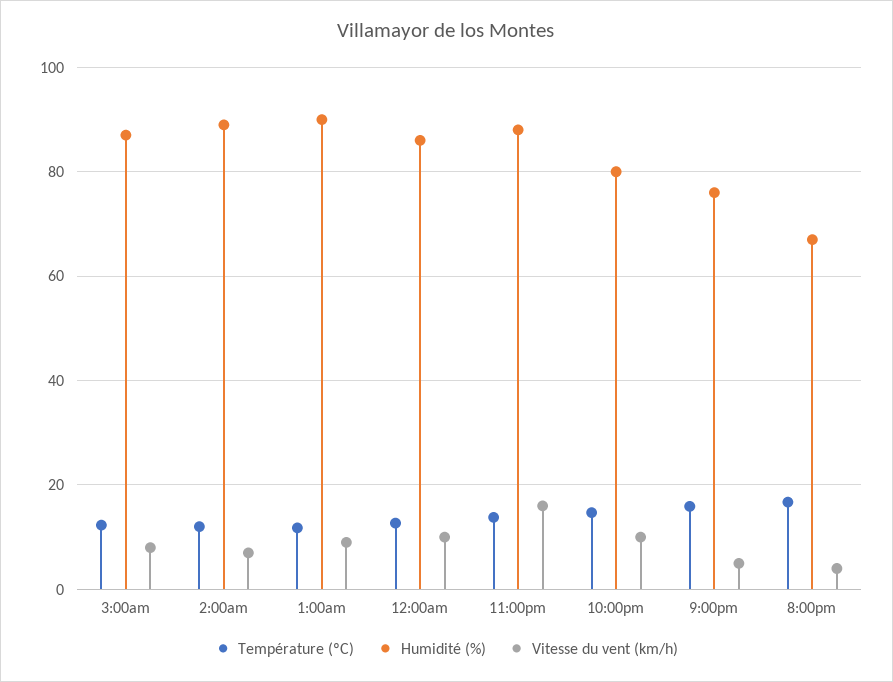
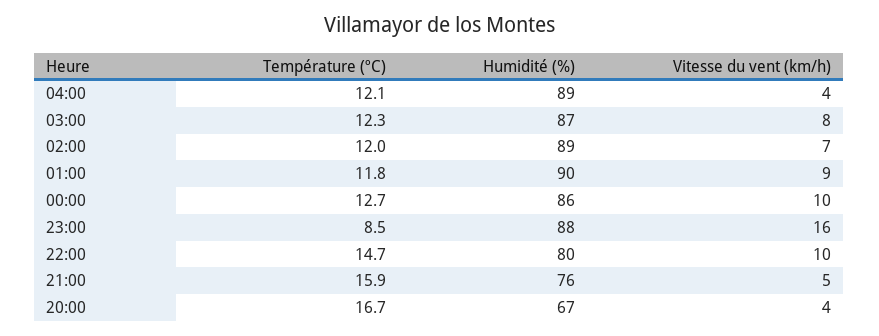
  {
    "Température (ºC)": {
      "3:00am": 12.3,
      "2:00am": 12,
      "1:00am": 11.8,
      "12:00am": 12.7,
-     "11:00pm": 14,
+     "11:00pm": 8.5,
      "10:00pm": 14.7,
      "9:00pm": 15.9,
-     "8:00pm": 16.7
+     "8:00pm": 16.7,
+     "04:00": 12.1
    },
    "Humidité (%)": {
      "3:00am": 87,
      "2:00am": 89,
      "1:00am": 90,
      "12:00am": 86,
      "11:00pm": 88,
      "10:00pm": 80,
      "9:00pm": 76,
-     "8:00pm": 67
+     "8:00pm": 67,
+     "04:00": 89
    },
    "Vitesse du vent (km/h)": {
      "3:00am": 8,
      "2:00am": 7,
      "1:00am": 9,
      "12:00am": 10,
      "11:00pm": 16,
      "10:00pm": 10,
      "9:00pm": 5,
-     "8:00pm": 4
+     "8:00pm": 4,
+     "04:00": 4
    }
  }

